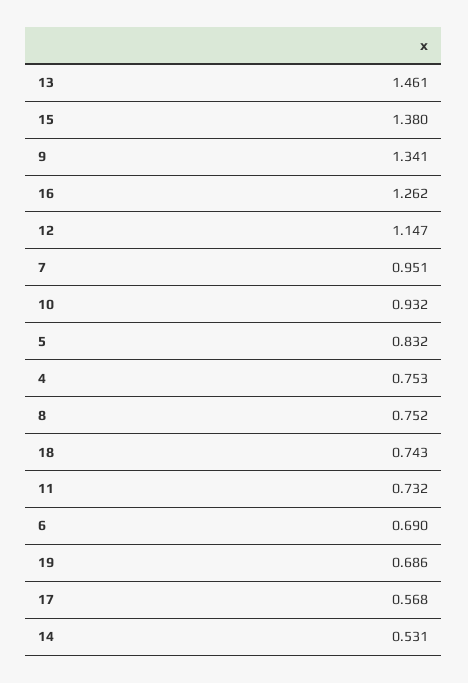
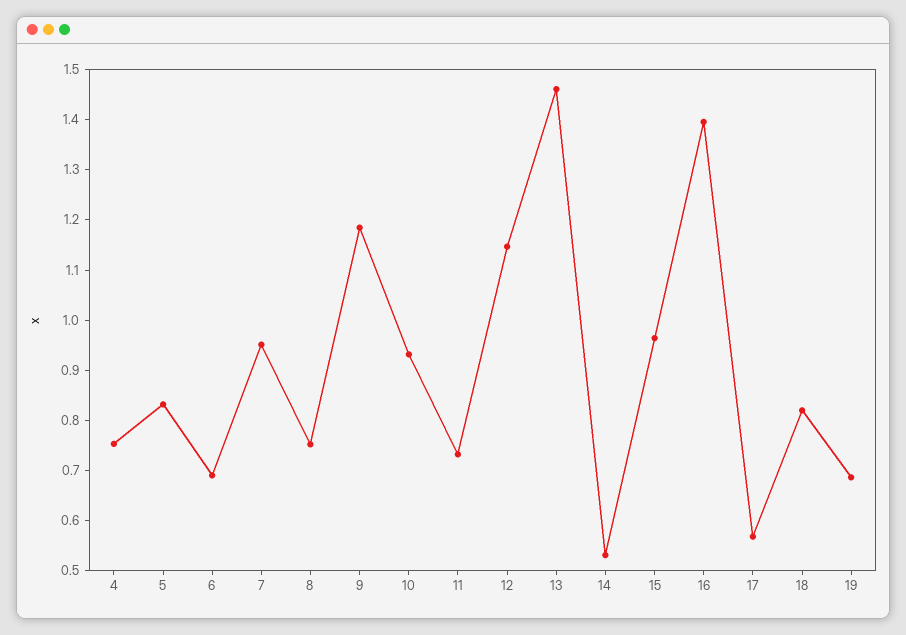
  {
    "13": 1.461,
-   "15": 1.38,
+   "15": 0.96,
-   "9": 1.341,
+   "9": 1.18,
-   "16": 1.262,
+   "16": 1.4,
    "12": 1.147,
    "7": 0.951,
    "10": 0.932,
    "5": 0.832,
    "4": 0.753,
    "8": 0.752,
-   "18": 0.743,
+   "18": 0.82,
    "11": 0.732,
    "6": 0.69,
    "19": 0.686,
    "17": 0.568,
    "14": 0.531
  }

